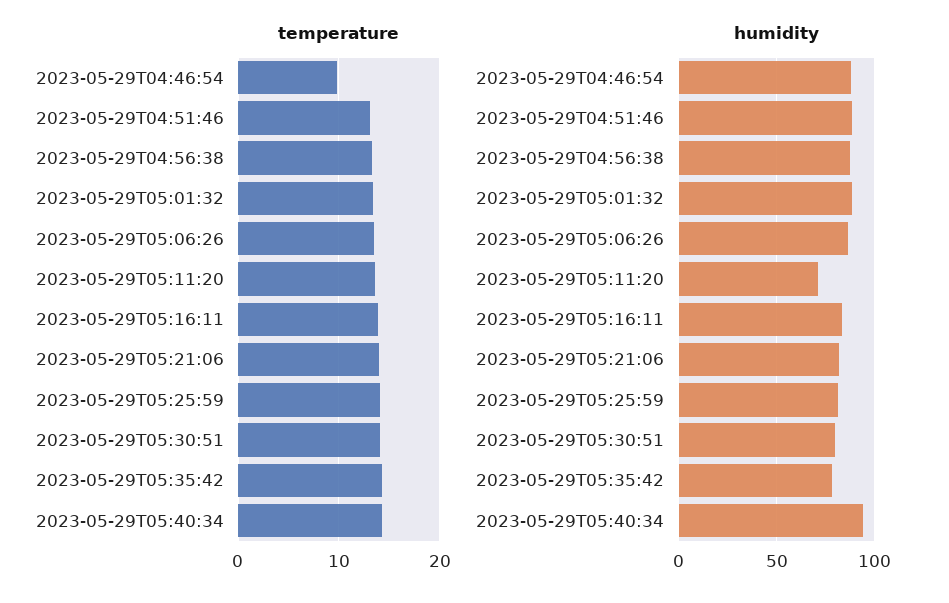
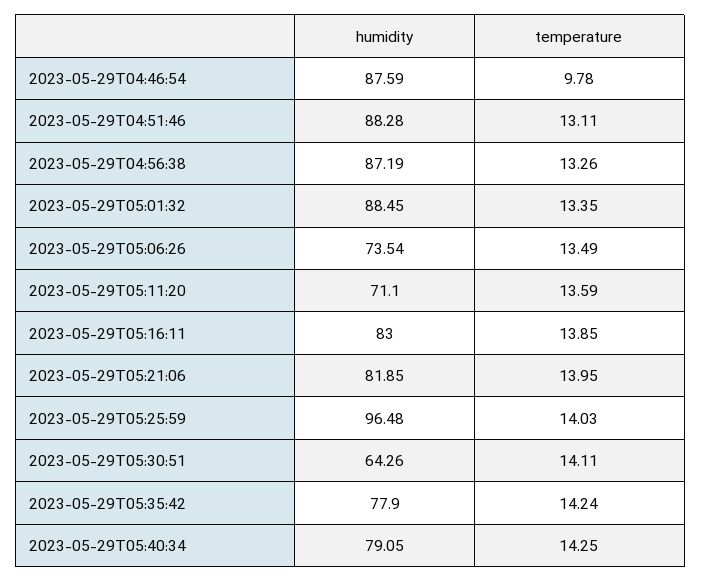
  {
    "temperature": {
      "2023-05-29T04:46:54": 9.78,
      "2023-05-29T04:51:46": 13.11,
      "2023-05-29T04:56:38": 13.26,
      "2023-05-29T05:01:32": 13.35,
      "2023-05-29T05:06:26": 13.49,
      "2023-05-29T05:11:20": 13.59,
      "2023-05-29T05:16:11": 13.85,
      "2023-05-29T05:21:06": 13.95,
      "2023-05-29T05:25:59": 14.03,
      "2023-05-29T05:30:51": 14.11,
      "2023-05-29T05:35:42": 14.24,
      "2023-05-29T05:40:34": 14.25
    },
    "humidity": {
      "2023-05-29T04:46:54": 87.59,
      "2023-05-29T04:51:46": 88.28,
      "2023-05-29T04:56:38": 87.19,
      "2023-05-29T05:01:32": 88.45,
-     "2023-05-29T05:06:26": 85,
+     "2023-05-29T05:06:26": 73.54,
      "2023-05-29T05:11:20": 71.1,
      "2023-05-29T05:16:11": 83,
      "2023-05-29T05:21:06": 81.85,
-     "2023-05-29T05:25:59": 80,
+     "2023-05-29T05:25:59": 96.48,
-     "2023-05-29T05:30:51": 80,
+     "2023-05-29T05:30:51": 64.26,
      "2023-05-29T05:35:42": 77.9,
-     "2023-05-29T05:40:34": 95
+     "2023-05-29T05:40:34": 79.05
    }
  }

